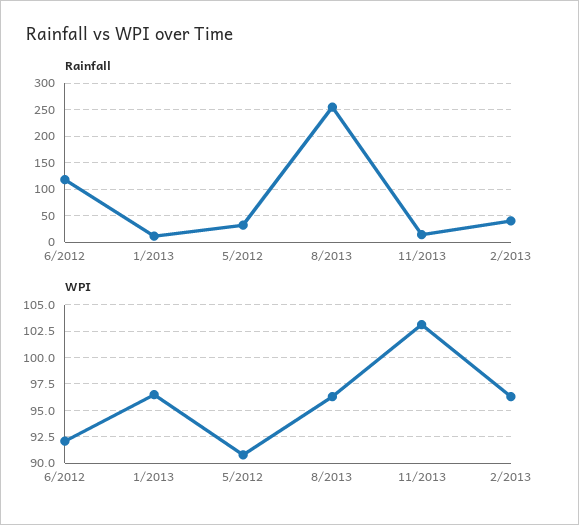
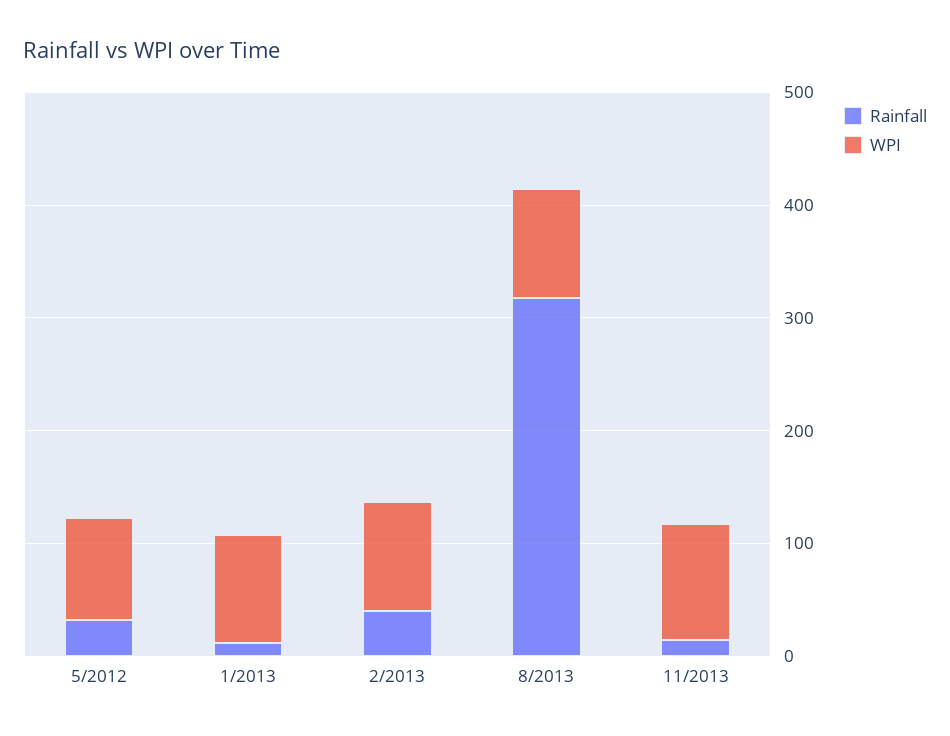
  {
    "Rainfall": {
-     "6/2012": 125,
      "1/2013": 20,
      "5/2012": 40,
-     "8/2013": 250,
+     "8/2013": 320,
      "11/2013": 20,
      "2/2013": 40
    },
    "WPI": {
-     "6/2012": 92.5,
      "1/2013": 97.5,
      "5/2012": 90,
      "8/2013": 97.5,
      "11/2013": 102.5,
      "2/2013": 97.5
    }
  }

